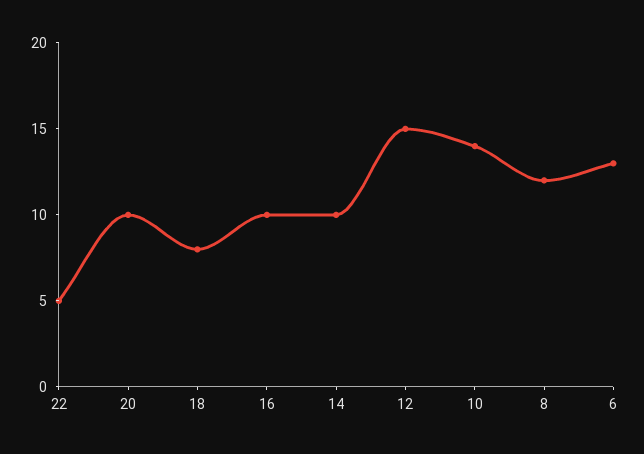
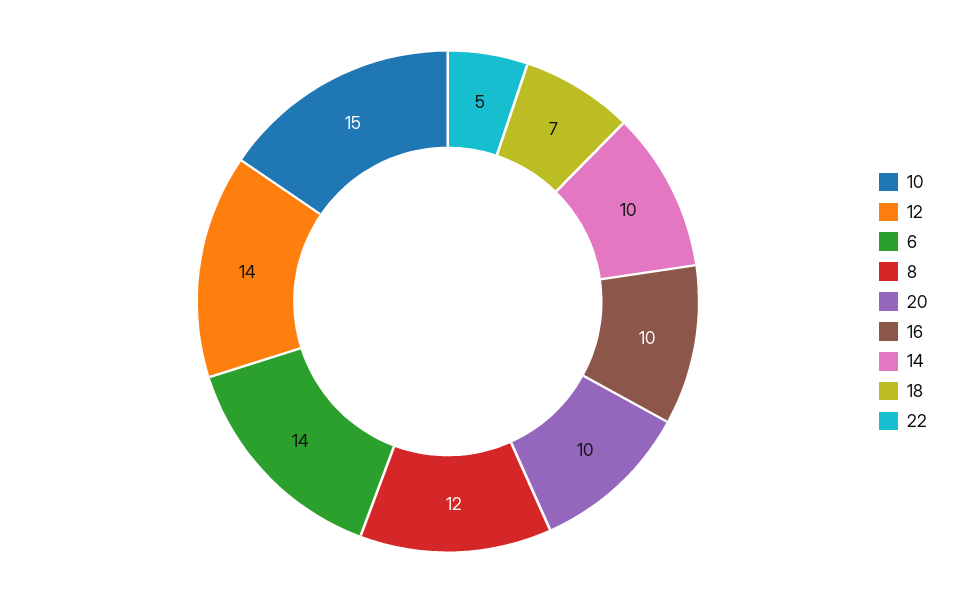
  {
    "22": 5,
    "20": 10,
-   "18": 8,
+   "18": 7,
    "16": 10,
    "14": 10,
-   "12": 15,
+   "12": 14,
-   "10": 14,
+   "10": 15,
    "8": 12,
-   "6": 13
+   "6": 14
  }

